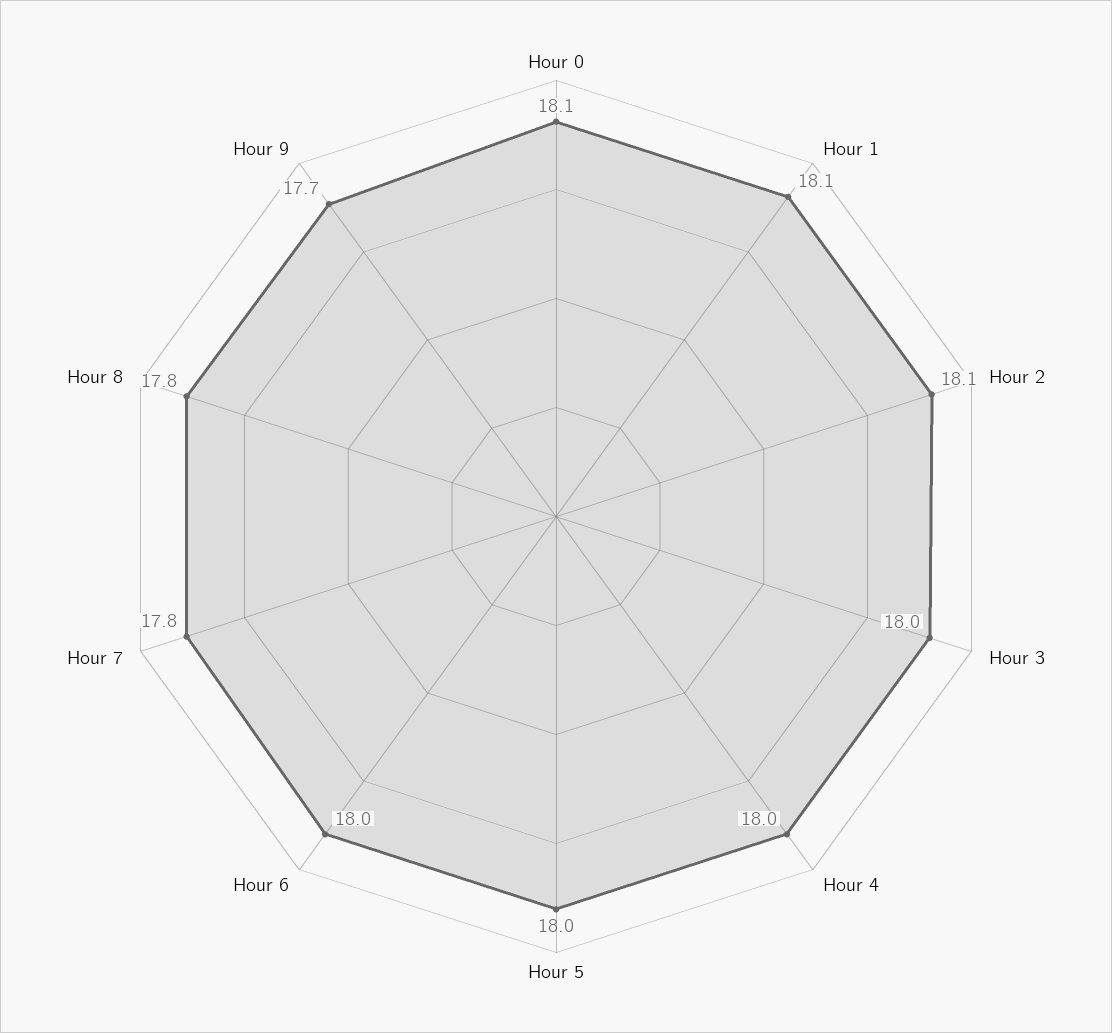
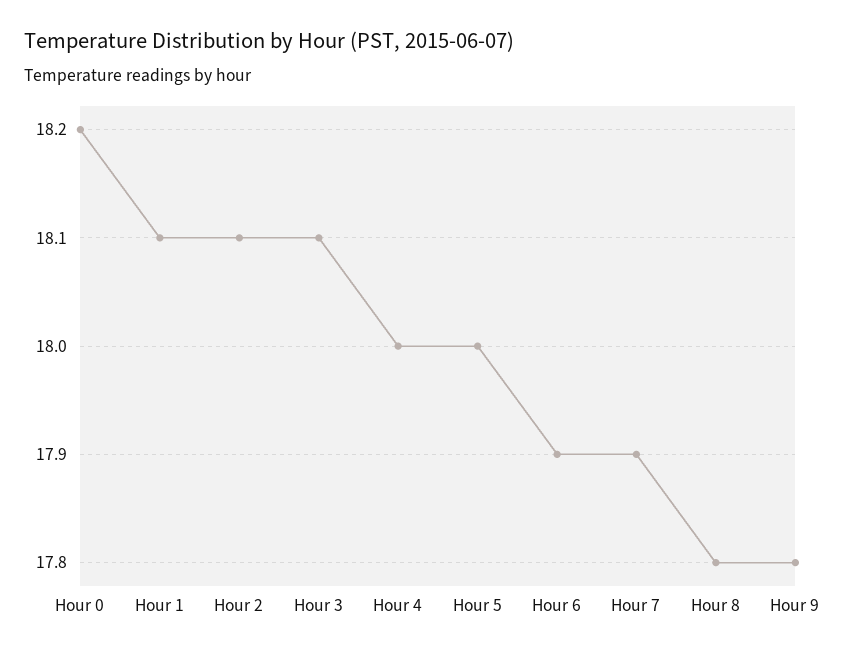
  {
-   "Hour 0": 18.1,
+   "Hour 0": 18.2,
    "Hour 1": 18.1,
    "Hour 2": 18.1,
-   "Hour 3": 18,
+   "Hour 3": 18.1,
    "Hour 4": 18,
    "Hour 5": 18,
-   "Hour 6": 18,
+   "Hour 6": 17.9,
-   "Hour 7": 17.8,
+   "Hour 7": 17.9,
    "Hour 8": 17.8,
-   "Hour 9": 17.7
+   "Hour 9": 17.8
  }

